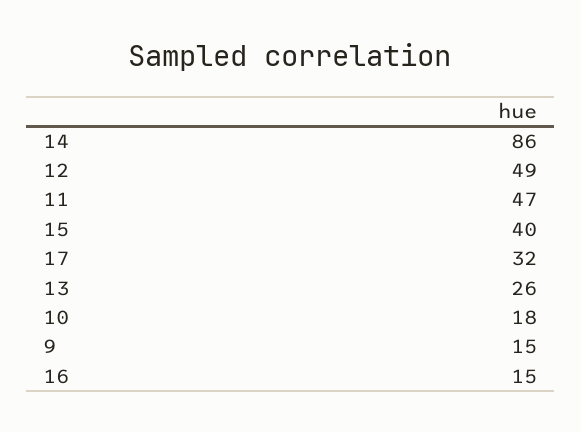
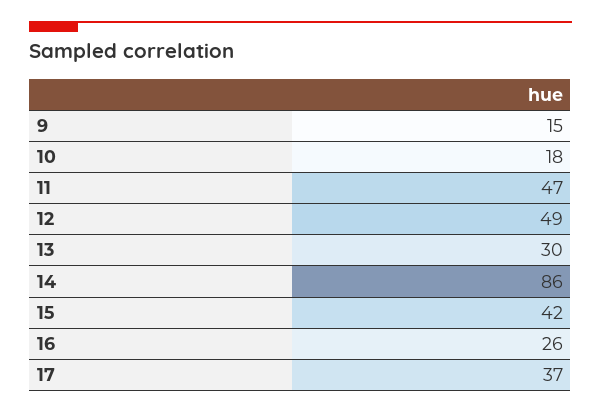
  {
    "14": 86,
    "12": 49,
    "11": 47,
-   "15": 40,
+   "15": 42,
-   "17": 32,
+   "17": 37,
-   "13": 26,
+   "13": 30,
    "10": 18,
    "9": 15,
-   "16": 15
+   "16": 26
  }

